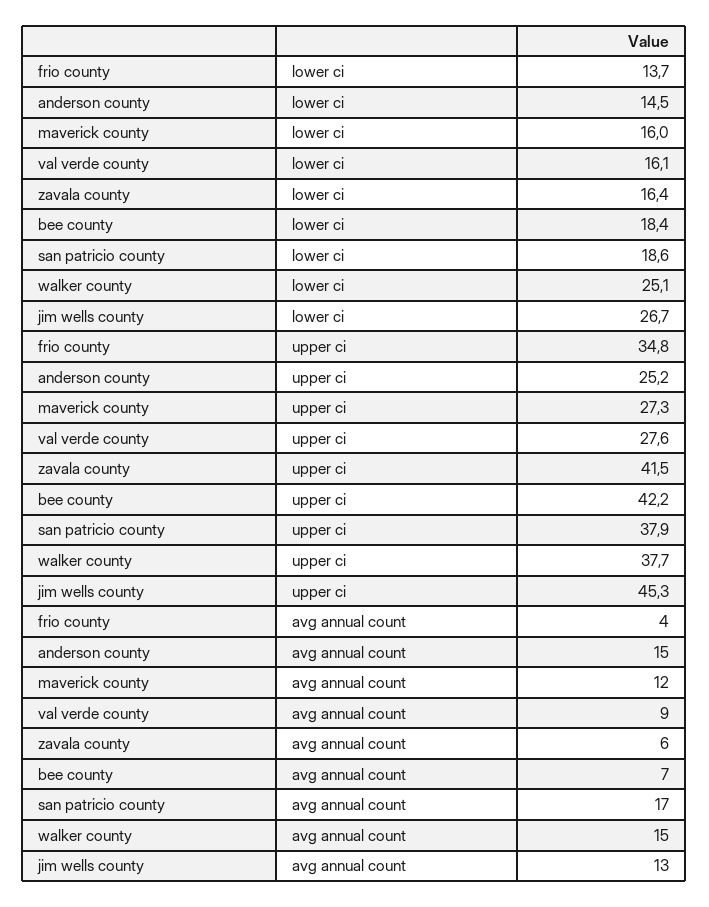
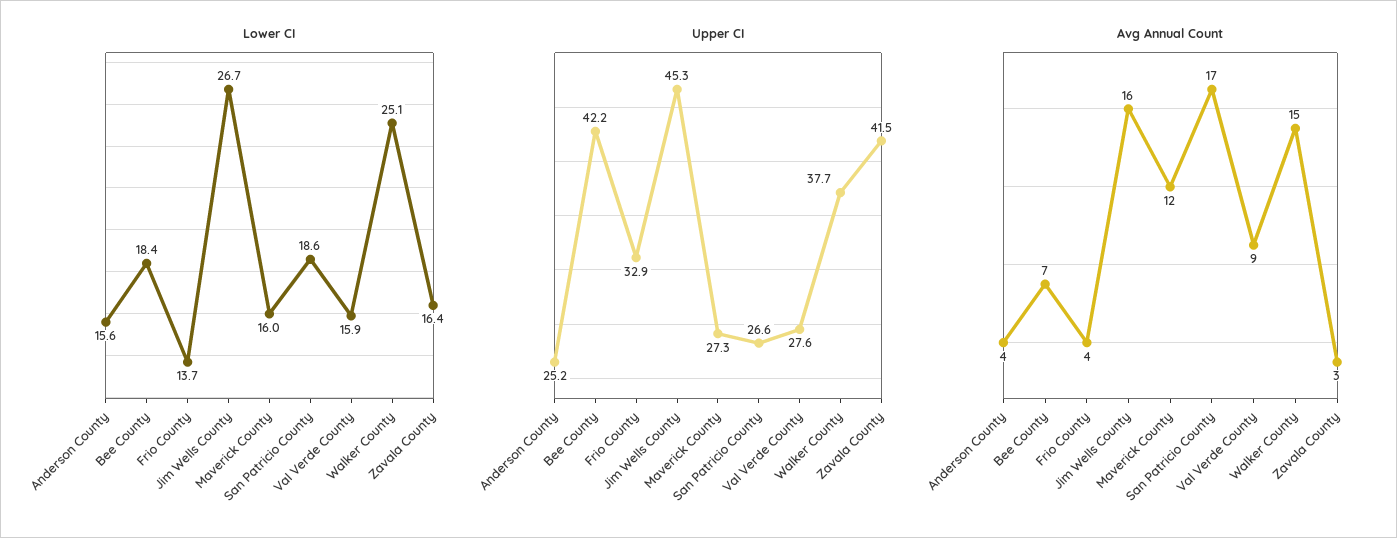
  {
    "lower ci": {
      "frio county": 13.7,
-     "anderson county": 14.5,
+     "anderson county": 15.6,
      "maverick county": 16,
-     "val verde county": 16.1,
+     "val verde county": 15.9,
      "zavala county": 16.4,
      "bee county": 18.4,
      "san patricio county": 18.6,
      "walker county": 25.1,
      "jim wells county": 26.7
    },
    "upper ci": {
-     "frio county": 34.8,
+     "frio county": 32.9,
      "anderson county": 25.2,
      "maverick county": 27.3,
      "val verde county": 27.6,
      "zavala county": 41.5,
      "bee county": 42.2,
-     "san patricio county": 37.9,
+     "san patricio county": 26.6,
      "walker county": 37.7,
      "jim wells county": 45.3
    },
    "avg annual count": {
      "frio county": 4,
-     "anderson county": 15,
+     "anderson county": 4,
      "maverick county": 12,
      "val verde county": 9,
-     "zavala county": 6,
+     "zavala county": 3,
      "bee county": 7,
      "san patricio county": 17,
      "walker county": 15,
-     "jim wells county": 13
+     "jim wells county": 16
    }
  }

